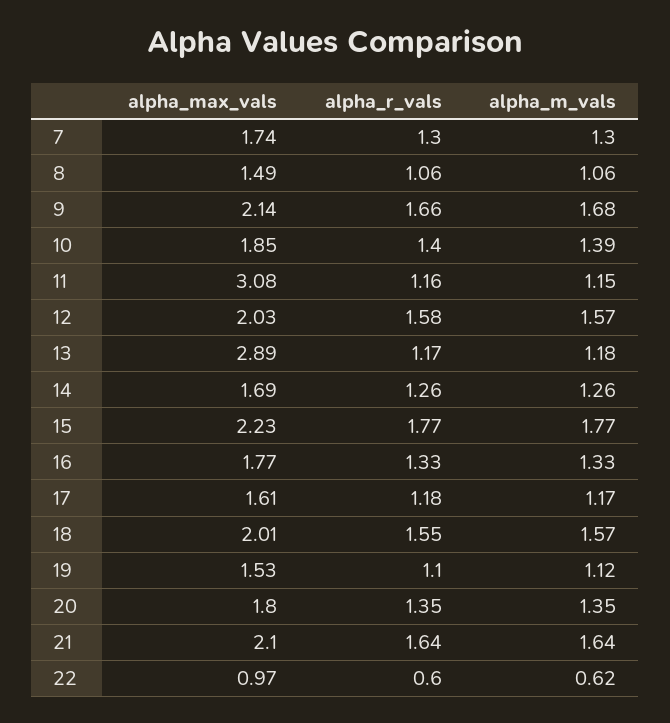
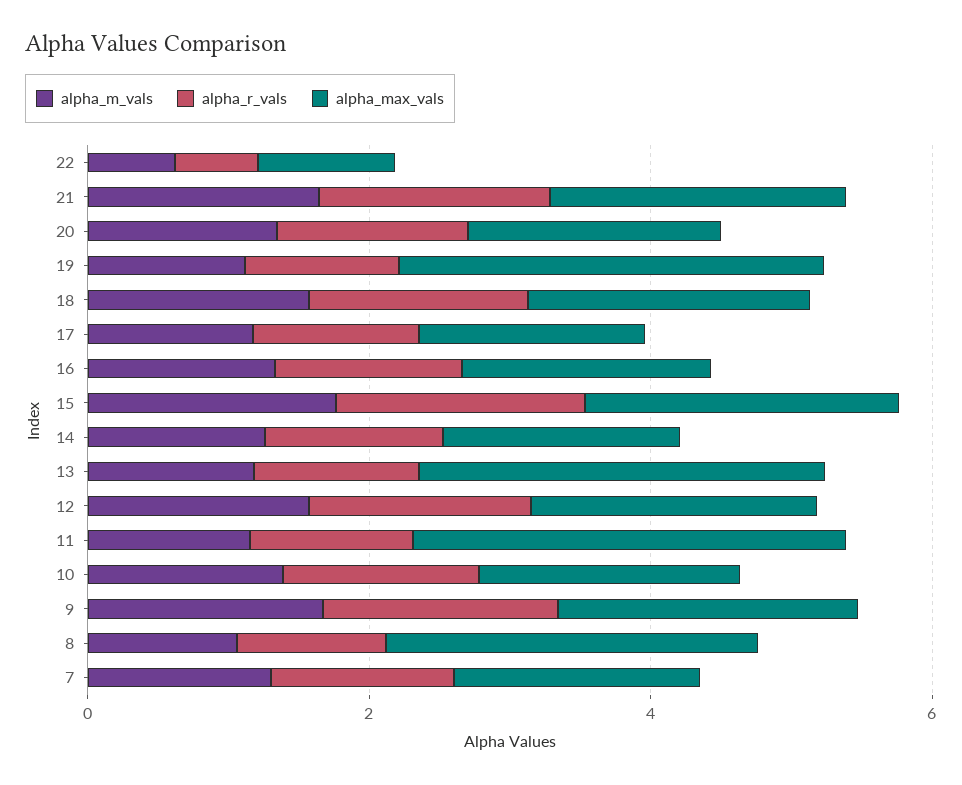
  {
    "alpha_max_vals": {
      "7": 1.74,
-     "8": 1.49,
+     "8": 2.5,
      "9": 2.14,
      "10": 1.85,
      "11": 3.08,
      "12": 2.03,
      "13": 2.89,
      "14": 1.69,
      "15": 2.23,
      "16": 1.77,
      "17": 1.61,
      "18": 2.01,
-     "19": 1.53,
+     "19": 3,
      "20": 1.8,
      "21": 2.1,
      "22": 0.97
    },
    "alpha_r_vals": {
      "7": 1.3,
      "8": 1.06,
      "9": 1.66,
      "10": 1.4,
      "11": 1.16,
      "12": 1.58,
      "13": 1.17,
      "14": 1.26,
      "15": 1.77,
      "16": 1.33,
      "17": 1.18,
      "18": 1.55,
      "19": 1.1,
      "20": 1.35,
      "21": 1.64,
      "22": 0.6
    },
    "alpha_m_vals": {
      "7": 1.3,
      "8": 1.06,
      "9": 1.68,
      "10": 1.39,
      "11": 1.15,
      "12": 1.57,
      "13": 1.18,
      "14": 1.26,
      "15": 1.77,
      "16": 1.33,
      "17": 1.17,
      "18": 1.57,
      "19": 1.12,
      "20": 1.35,
      "21": 1.64,
      "22": 0.62
    }
  }

